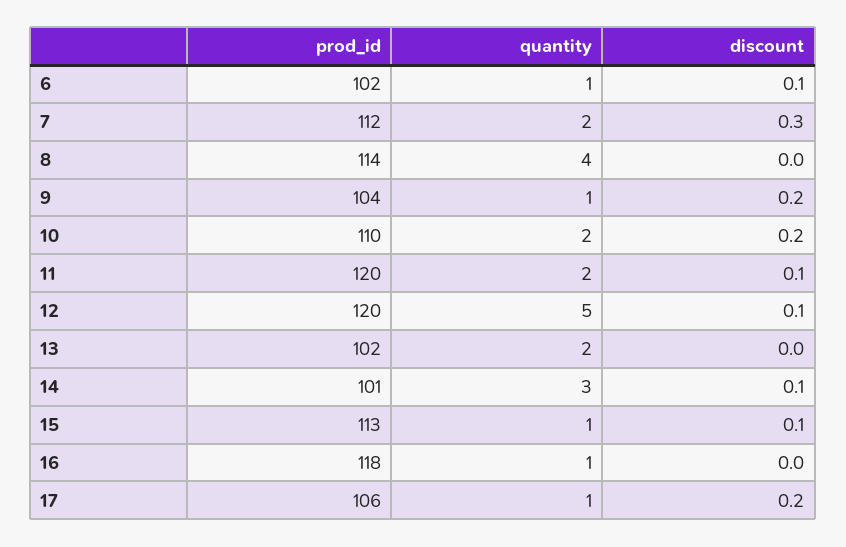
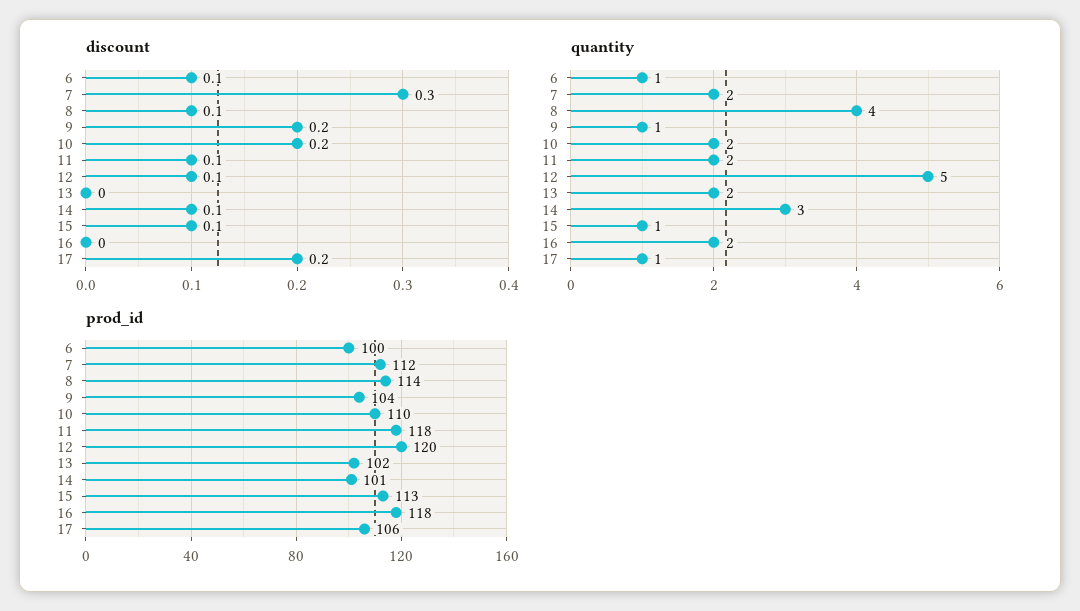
  {
    "prod_id": {
-     "6": 102,
+     "6": 100,
      "7": 112,
      "8": 114,
      "9": 104,
      "10": 110,
-     "11": 120,
+     "11": 118,
      "12": 120,
      "13": 102,
      "14": 101,
      "15": 113,
      "16": 118,
      "17": 106
    },
    "quantity": {
      "6": 1,
      "7": 2,
      "8": 4,
      "9": 1,
      "10": 2,
      "11": 2,
      "12": 5,
      "13": 2,
      "14": 3,
      "15": 1,
-     "16": 1,
+     "16": 2,
      "17": 1
    },
    "discount": {
      "6": 0.1,
      "7": 0.3,
-     "8": 0,
+     "8": 0.1,
      "9": 0.2,
      "10": 0.2,
      "11": 0.1,
      "12": 0.1,
      "13": 0,
      "14": 0.1,
      "15": 0.1,
      "16": 0,
      "17": 0.2
    }
  }

